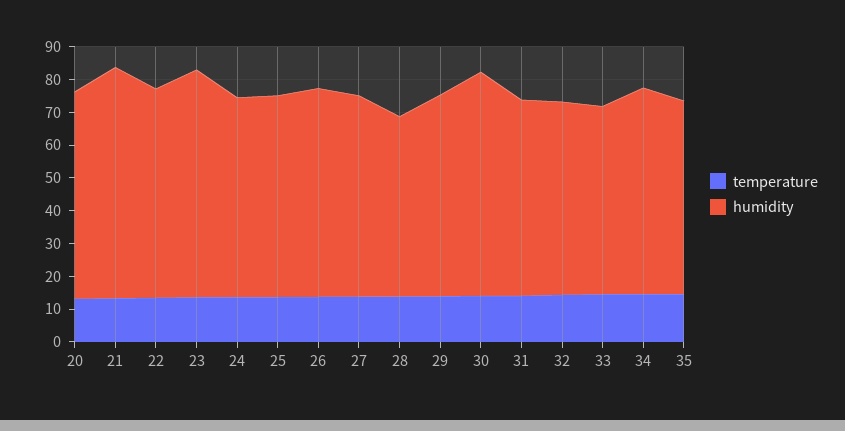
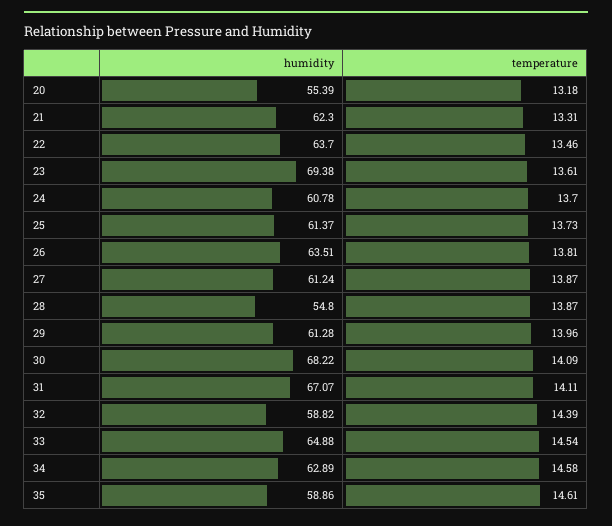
  {
    "temperature": {
      "20": 13.18,
      "21": 13.31,
      "22": 13.46,
      "23": 13.61,
      "24": 13.7,
      "25": 13.73,
      "26": 13.81,
      "27": 13.87,
      "28": 13.87,
      "29": 13.96,
      "30": 14.09,
      "31": 14.11,
      "32": 14.39,
      "33": 14.54,
      "34": 14.58,
      "35": 14.61
    },
    "humidity": {
-     "20": 62.5,
+     "20": 55.39,
-     "21": 70,
+     "21": 62.3,
      "22": 63.7,
      "23": 69.38,
      "24": 60.78,
      "25": 61.37,
      "26": 63.51,
      "27": 61.24,
      "28": 54.8,
      "29": 61.28,
      "30": 68.22,
-     "31": 60,
+     "31": 67.07,
      "32": 58.82,
-     "33": 57.5,
+     "33": 64.88,
      "34": 62.89,
      "35": 58.86
    }
  }

